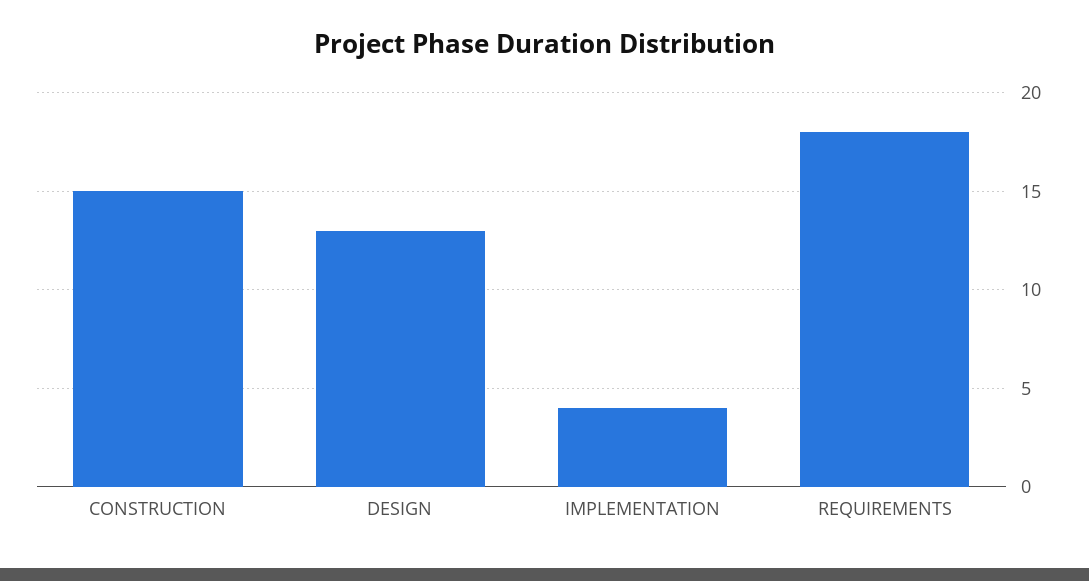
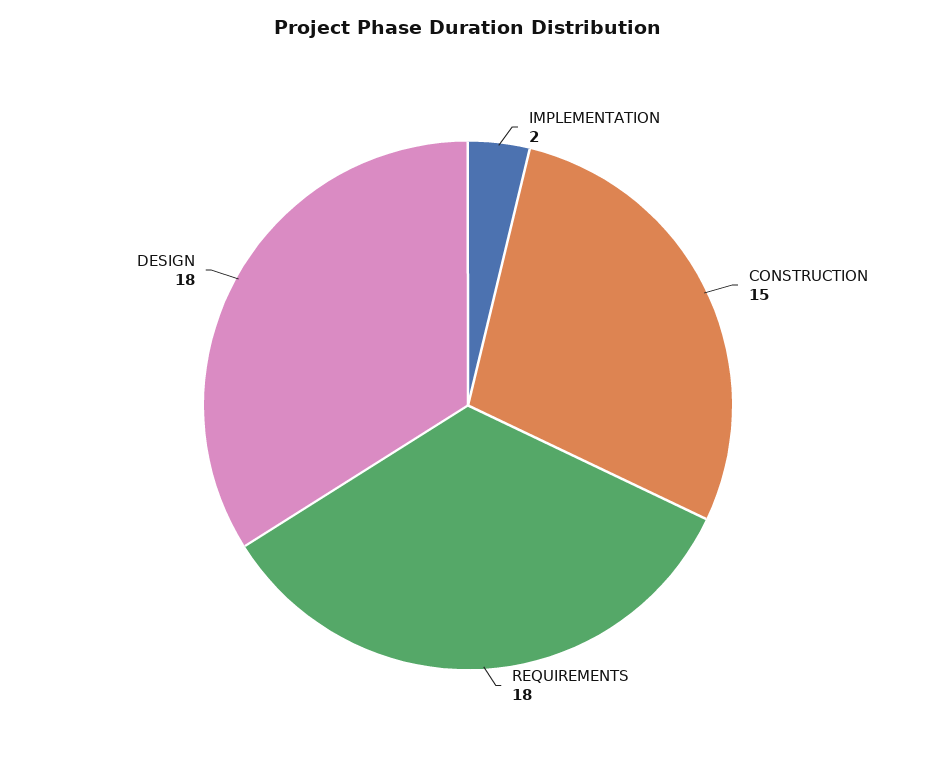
  {
    "CONSTRUCTION": 15,
-   "DESIGN": 13,
+   "DESIGN": 18,
-   "IMPLEMENTATION": 4,
+   "IMPLEMENTATION": 2,
    "REQUIREMENTS": 18
  }

